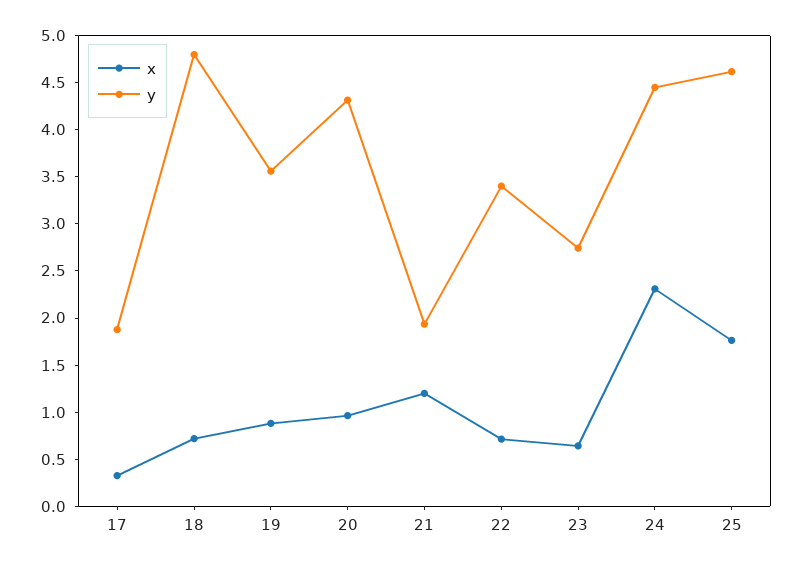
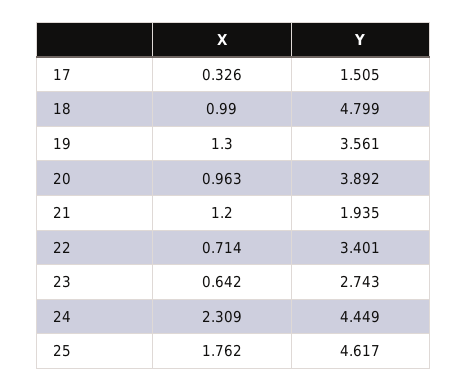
  {
    "x": {
      "17": 0.326,
-     "18": 0.7,
+     "18": 0.99,
-     "19": 0.9,
+     "19": 1.3,
      "20": 0.963,
      "21": 1.2,
      "22": 0.714,
      "23": 0.642,
      "24": 2.309,
      "25": 1.762
    },
    "y": {
-     "17": 1.9,
+     "17": 1.505,
      "18": 4.799,
      "19": 3.561,
-     "20": 4.3,
+     "20": 3.892,
      "21": 1.935,
      "22": 3.401,
      "23": 2.743,
      "24": 4.449,
      "25": 4.617
    }
  }

